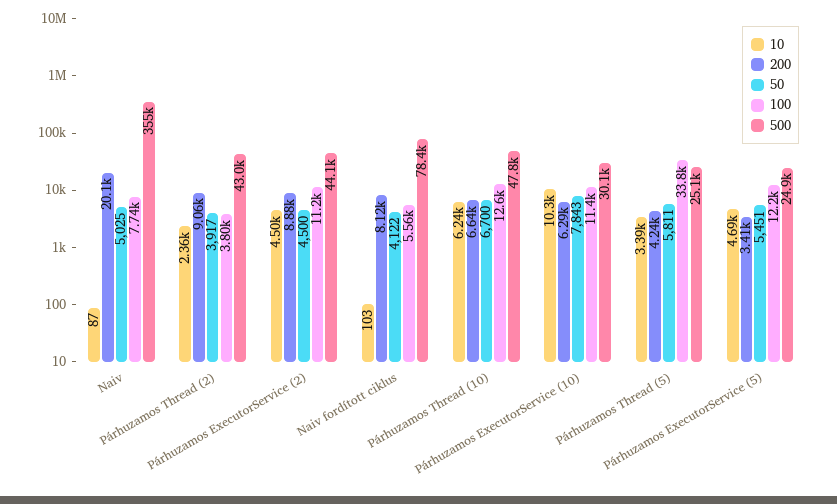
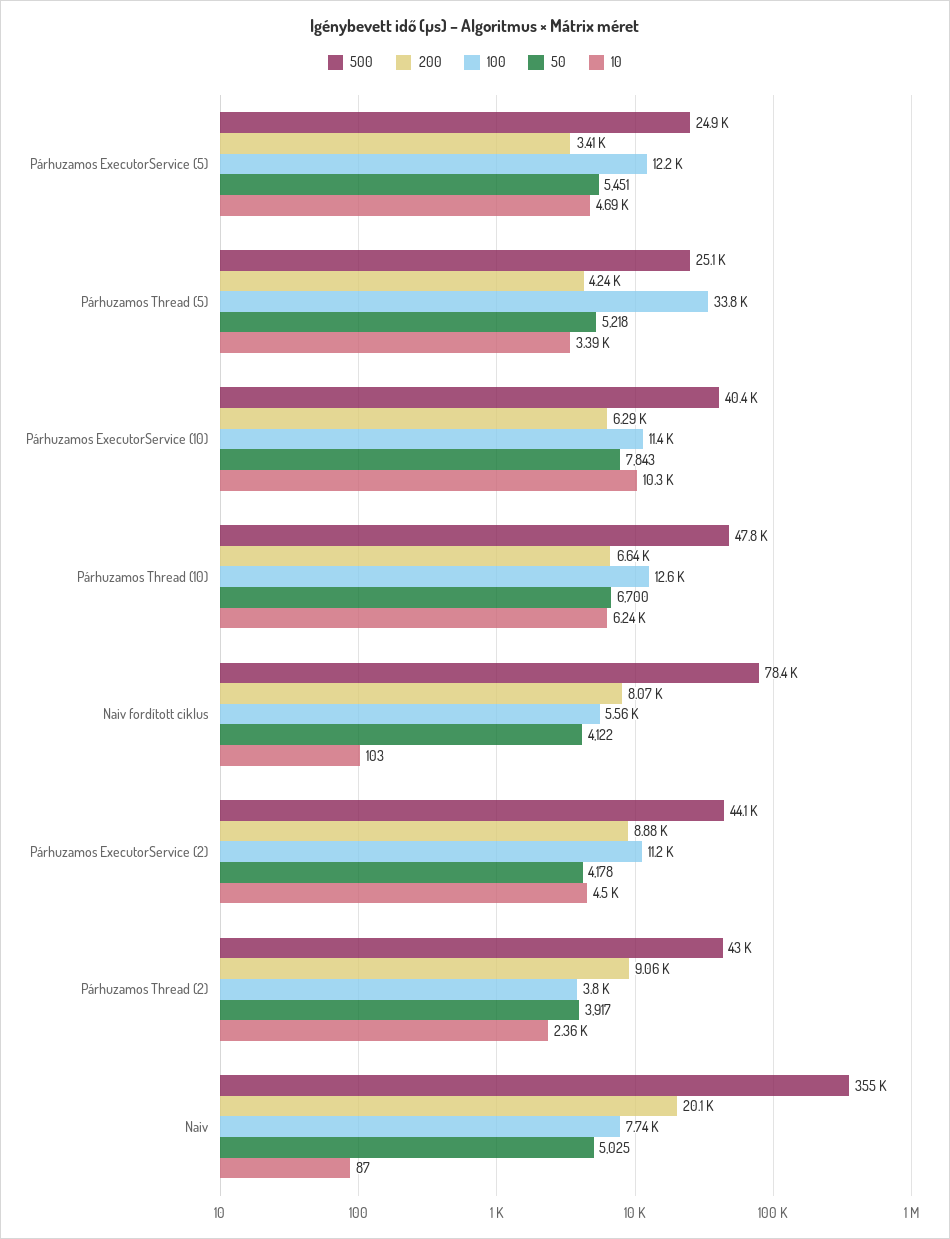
  {
    "10": {
      "Naiv": 87,
      "Párhuzamos Thread (2)": 2360,
      "Párhuzamos ExecutorService (2)": 4500,
      "Naiv fordított ciklus": 103,
      "Párhuzamos Thread (10)": 6240,
      "Párhuzamos ExecutorService (10)": 10300,
      "Párhuzamos Thread (5)": 3390,
      "Párhuzamos ExecutorService (5)": 4690
    },
    "200": {
      "Naiv": 20100,
      "Párhuzamos Thread (2)": 9060,
      "Párhuzamos ExecutorService (2)": 8880,
-     "Naiv fordított ciklus": 8120,
+     "Naiv fordított ciklus": 8070,
      "Párhuzamos Thread (10)": 6640,
      "Párhuzamos ExecutorService (10)": 6290,
      "Párhuzamos Thread (5)": 4240,
      "Párhuzamos ExecutorService (5)": 3410
    },
    "50": {
      "Naiv": 5025,
      "Párhuzamos Thread (2)": 3917,
-     "Párhuzamos ExecutorService (2)": 4500,
+     "Párhuzamos ExecutorService (2)": 4178,
      "Naiv fordított ciklus": 4122,
      "Párhuzamos Thread (10)": 6700,
      "Párhuzamos ExecutorService (10)": 7843,
-     "Párhuzamos Thread (5)": 5811,
+     "Párhuzamos Thread (5)": 5218,
      "Párhuzamos ExecutorService (5)": 5451
    },
    "100": {
      "Naiv": 7740,
      "Párhuzamos Thread (2)": 3800,
      "Párhuzamos ExecutorService (2)": 11200,
      "Naiv fordított ciklus": 5560,
      "Párhuzamos Thread (10)": 12600,
      "Párhuzamos ExecutorService (10)": 11400,
      "Párhuzamos Thread (5)": 33800,
      "Párhuzamos ExecutorService (5)": 12200
    },
    "500": {
      "Naiv": 355000,
      "Párhuzamos Thread (2)": 43000,
      "Párhuzamos ExecutorService (2)": 44100,
      "Naiv fordított ciklus": 78400,
      "Párhuzamos Thread (10)": 47800,
-     "Párhuzamos ExecutorService (10)": 30100,
+     "Párhuzamos ExecutorService (10)": 40400,
      "Párhuzamos Thread (5)": 25100,
      "Párhuzamos ExecutorService (5)": 24900
    }
  }

